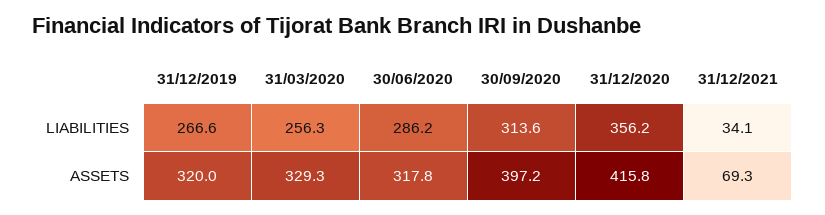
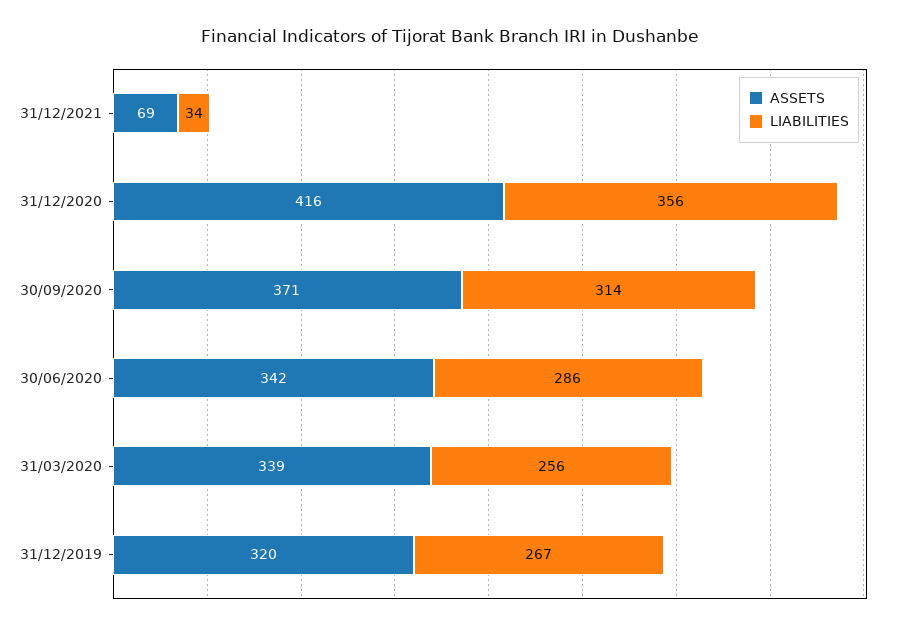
  {
    "LIABILITIES": {
      "31/12/2019": 266.6,
      "31/03/2020": 256.3,
      "30/06/2020": 286.2,
      "30/09/2020": 313.6,
      "31/12/2020": 356.2,
      "31/12/2021": 34.1
    },
    "ASSETS": {
      "31/12/2019": 320,
-     "31/03/2020": 329.3,
+     "31/03/2020": 339,
-     "30/06/2020": 317.8,
+     "30/06/2020": 342,
-     "30/09/2020": 397.2,
+     "30/09/2020": 371,
      "31/12/2020": 415.8,
      "31/12/2021": 69.3
    }
  }

